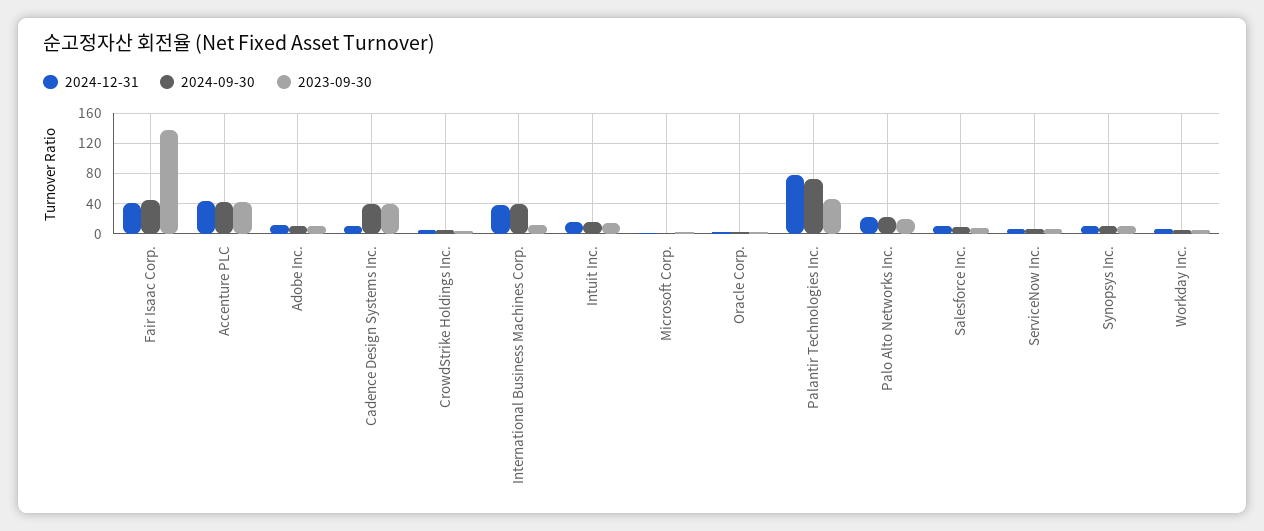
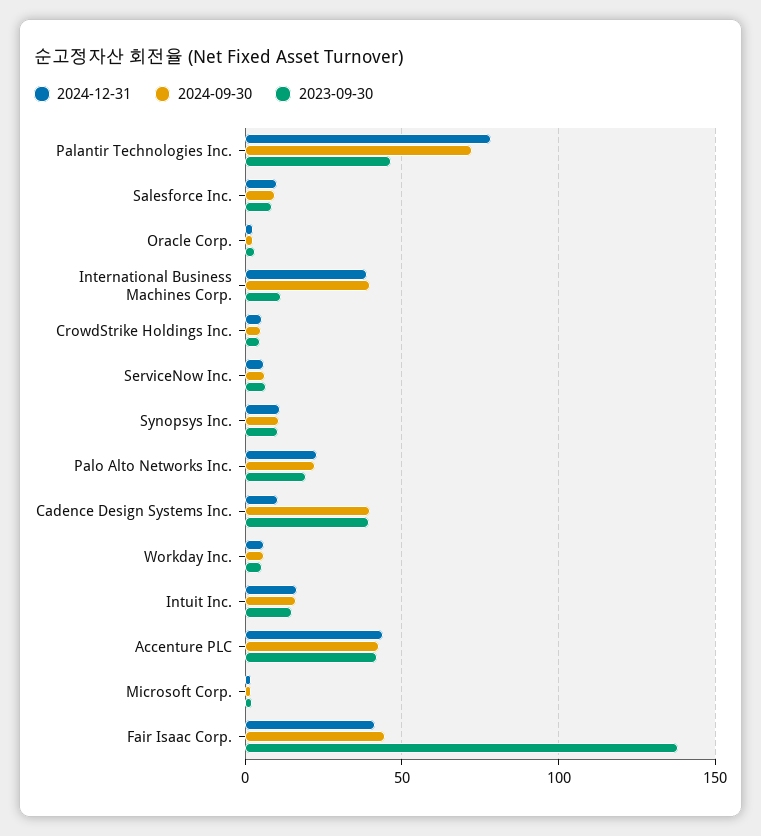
  {
    "2024-12-31": {
      "Fair Isaac Corp.": 40,
      "Accenture PLC": 45,
-     "Adobe Inc.": 10,
      "Cadence Design Systems Inc.": 10,
      "CrowdStrike Holdings Inc.": 5,
      "International Business Machines Corp.": 40,
      "Intuit Inc.": 15,
      "Microsoft Corp.": 0,
      "Oracle Corp.": 0,
      "Palantir Technologies Inc.": 80,
      "Palo Alto Networks Inc.": 25,
      "Salesforce Inc.": 10,
      "ServiceNow Inc.": 5,
      "Synopsys Inc.": 10,
      "Workday Inc.": 5
    },
    "2024-09-30": {
      "Fair Isaac Corp.": 45,
      "Accenture PLC": 45,
-     "Adobe Inc.": 10,
      "Cadence Design Systems Inc.": 40,
      "CrowdStrike Holdings Inc.": 5,
      "International Business Machines Corp.": 40,
      "Intuit Inc.": 15,
      "Microsoft Corp.": 0,
      "Oracle Corp.": 0,
      "Palantir Technologies Inc.": 70,
      "Palo Alto Networks Inc.": 20,
      "Salesforce Inc.": 10,
      "ServiceNow Inc.": 5,
      "Synopsys Inc.": 10,
      "Workday Inc.": 5
    },
    "2023-09-30": {
      "Fair Isaac Corp.": 140,
      "Accenture PLC": 40,
-     "Adobe Inc.": 10,
      "Cadence Design Systems Inc.": 40,
      "CrowdStrike Holdings Inc.": 5,
      "International Business Machines Corp.": 10,
      "Intuit Inc.": 15,
      "Microsoft Corp.": 0,
      "Oracle Corp.": 5,
      "Palantir Technologies Inc.": 45,
      "Palo Alto Networks Inc.": 20,
      "Salesforce Inc.": 10,
      "ServiceNow Inc.": 5,
      "Synopsys Inc.": 10,
      "Workday Inc.": 5
    }
  }

